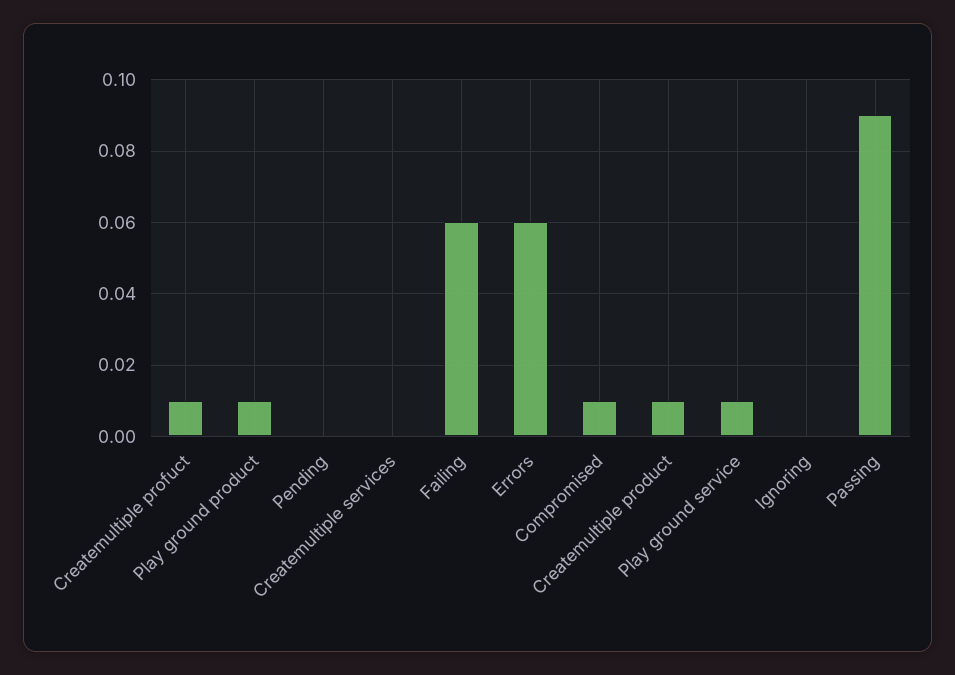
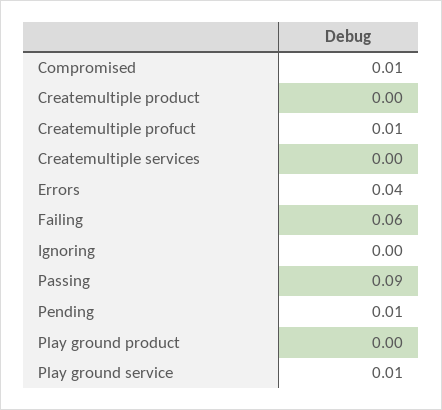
  {
    "Createmultiple profuct": 0.01,
-   "Play ground product": 0.01,
+   "Play ground product": 0,
-   "Pending": 0,
+   "Pending": 0.01,
    "Createmultiple services": 0,
    "Failing": 0.06,
-   "Errors": 0.06,
+   "Errors": 0.04,
    "Compromised": 0.01,
-   "Createmultiple product": 0.01,
+   "Createmultiple product": 0,
    "Play ground service": 0.01,
    "Ignoring": 0,
    "Passing": 0.09
  }

